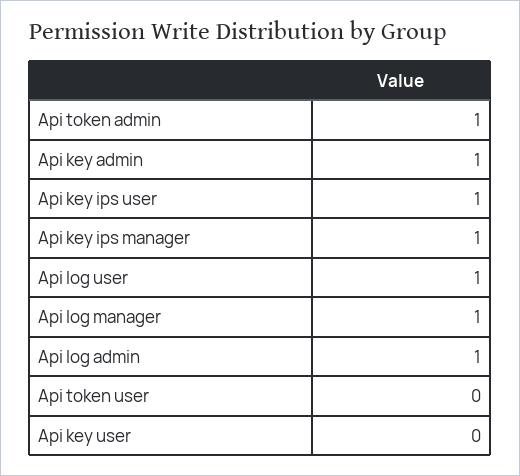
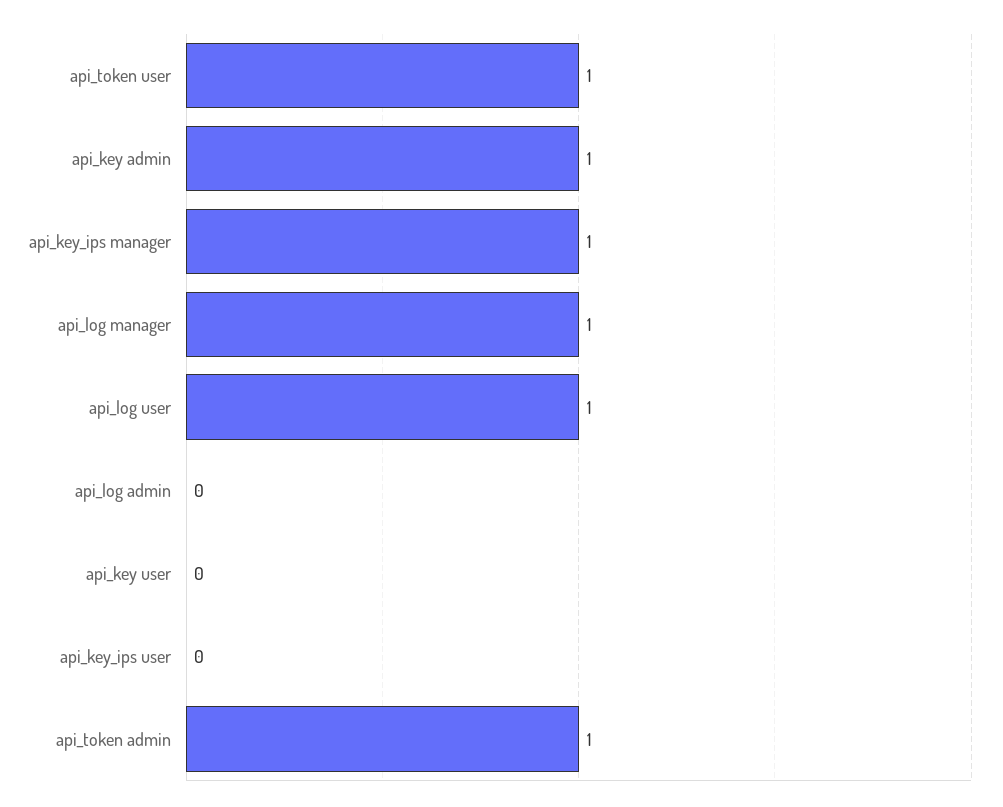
  {
    "Api token admin": 1,
    "Api key admin": 1,
-   "Api key ips user": 1,
+   "Api key ips user": 0,
    "Api key ips manager": 1,
    "Api log user": 1,
    "Api log manager": 1,
-   "Api log admin": 1,
+   "Api log admin": 0,
-   "Api token user": 0,
+   "Api token user": 1,
    "Api key user": 0
  }

